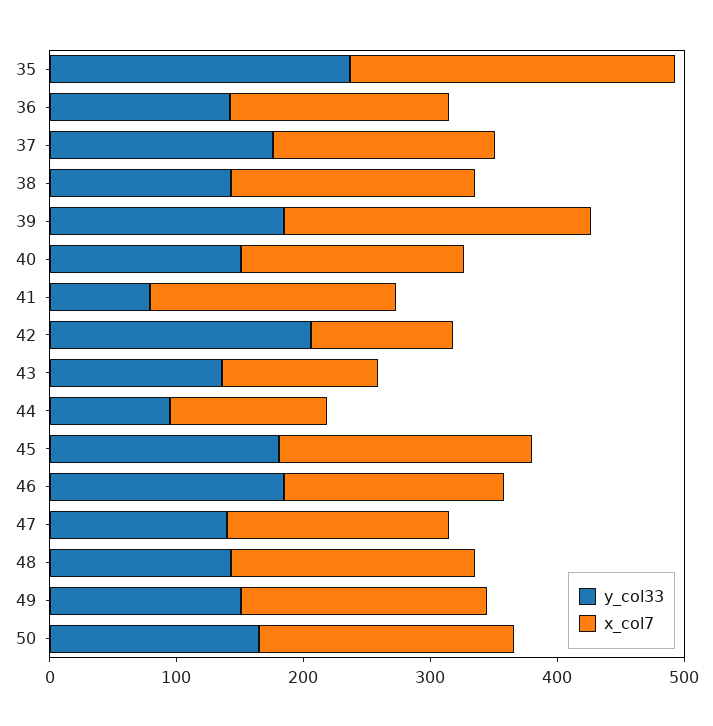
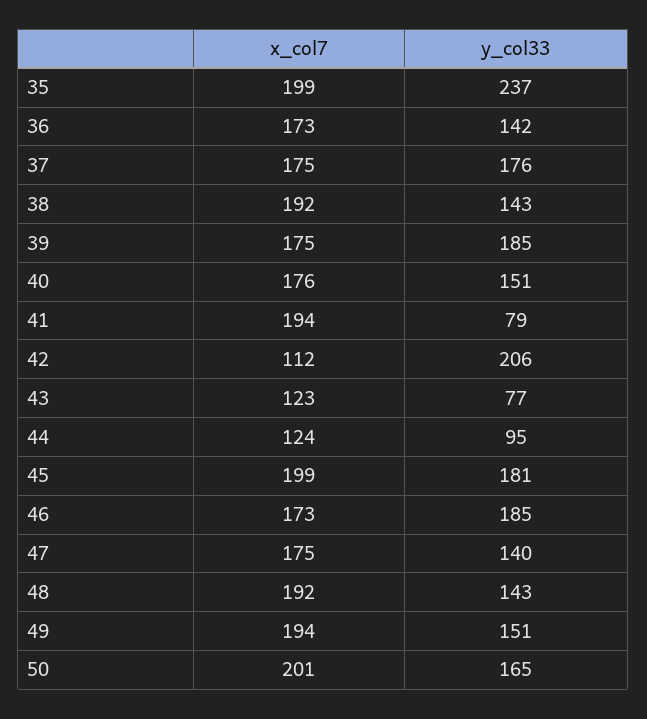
  {
    "y_col33": {
      "35": 237,
      "36": 142,
      "37": 176,
      "38": 143,
      "39": 185,
      "40": 151,
      "41": 79,
      "42": 206,
-     "43": 140,
+     "43": 77,
      "44": 95,
      "45": 181,
      "46": 185,
      "47": 140,
      "48": 143,
      "49": 151,
      "50": 165
    },
    "x_col7": {
-     "35": 260,
+     "35": 199,
      "36": 173,
      "37": 175,
      "38": 192,
-     "39": 240,
+     "39": 175,
      "40": 176,
      "41": 194,
      "42": 112,
      "43": 123,
      "44": 124,
      "45": 199,
      "46": 173,
      "47": 175,
      "48": 192,
      "49": 194,
      "50": 201
    }
  }

